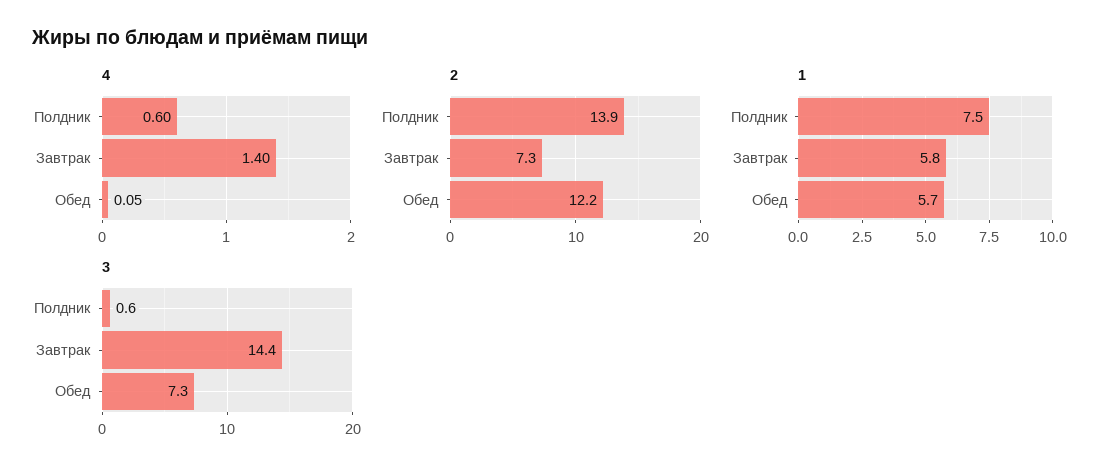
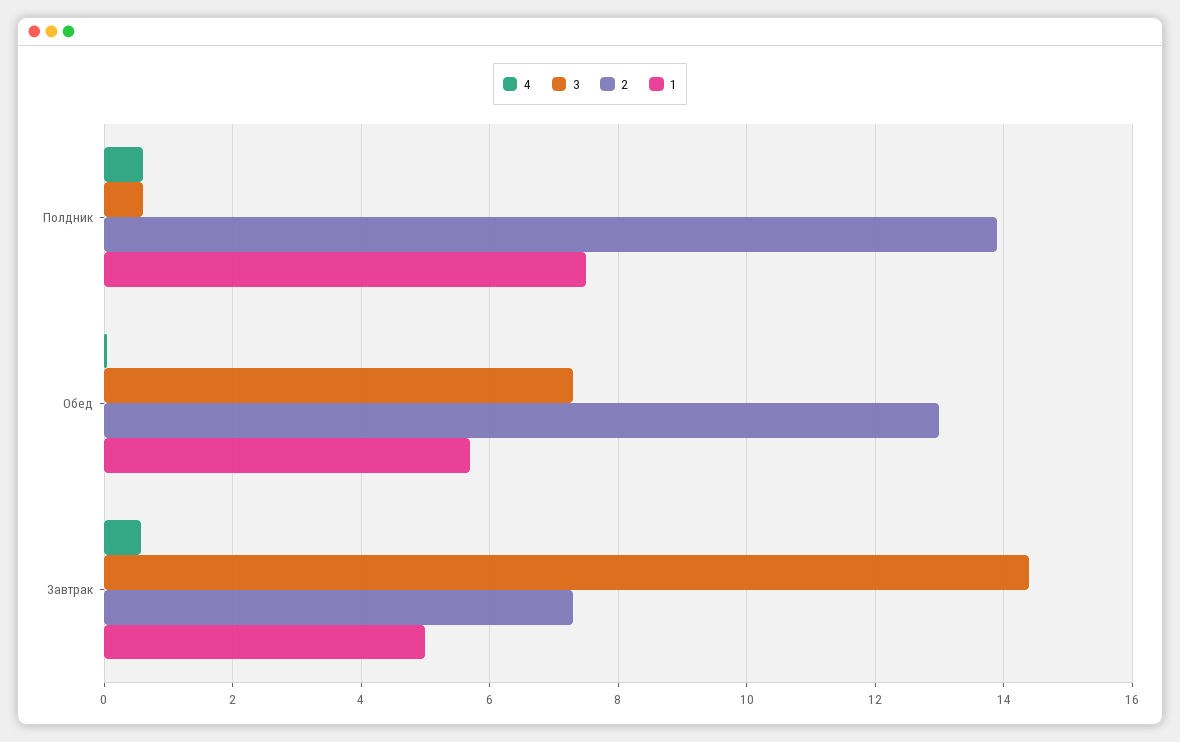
  {
    "4": {
      "Полдник": 0.6,
-     "Завтрак": 1.4,
+     "Завтрак": 0.6,
      "Обед": 0.05
    },
    "2": {
      "Полдник": 13.9,
      "Завтрак": 7.3,
-     "Обед": 12.2
+     "Обед": 13
    },
    "1": {
      "Полдник": 7.5,
-     "Завтрак": 5.8,
+     "Завтрак": 5,
      "Обед": 5.7
    },
    "3": {
      "Полдник": 0.6,
      "Завтрак": 14.4,
      "Обед": 7.3
    }
  }

